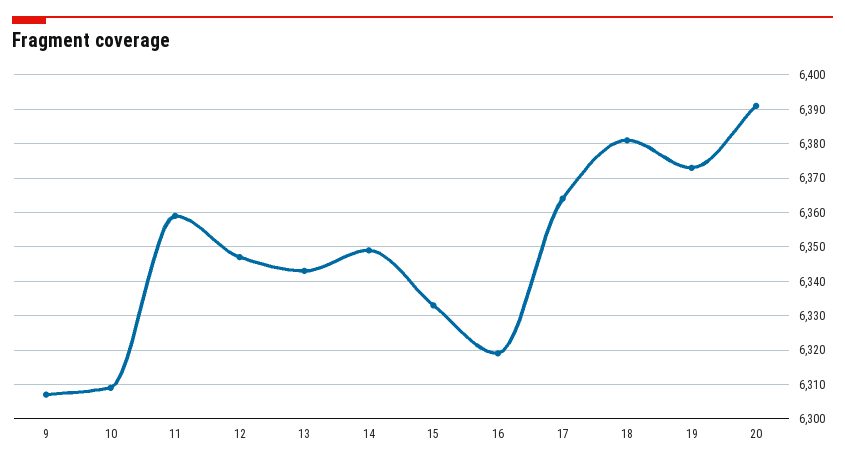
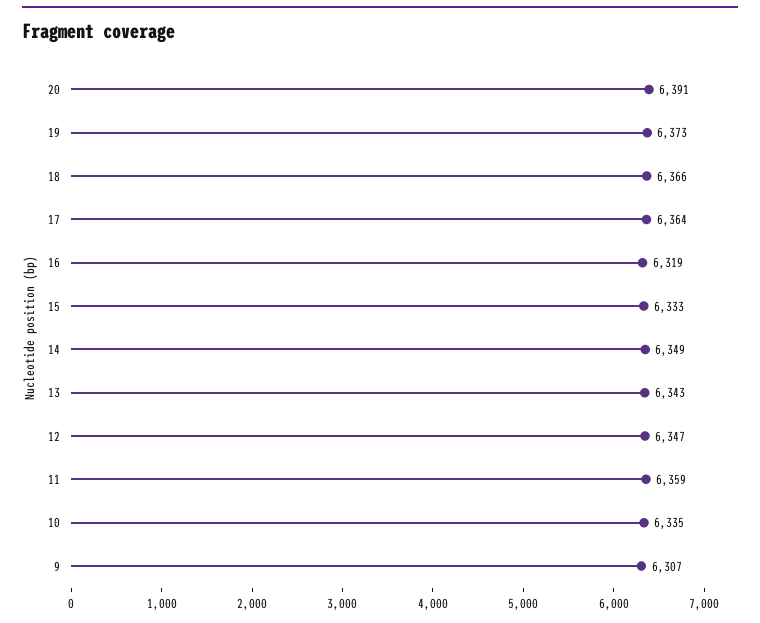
  {
    "9": 6307,
-   "10": 6310,
+   "10": 6335,
    "11": 6359,
    "12": 6347,
    "13": 6343,
    "14": 6349,
    "15": 6333,
    "16": 6319,
    "17": 6364,
-   "18": 6380,
+   "18": 6366,
    "19": 6373,
    "20": 6391
  }

